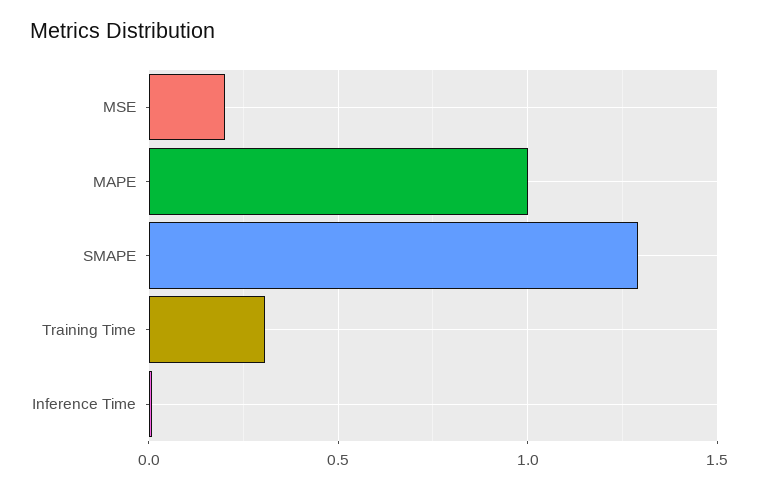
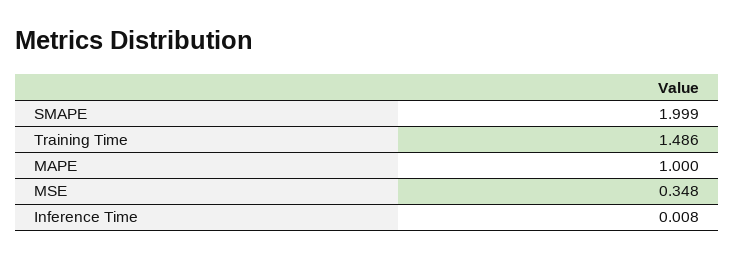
  {
-   "MSE": 0.2,
+   "MSE": 0.348,
    "MAPE": 1,
-   "SMAPE": 1.3,
+   "SMAPE": 1.999,
-   "Training Time": 0.3,
+   "Training Time": 1.486,
    "Inference Time": 0.008
  }

